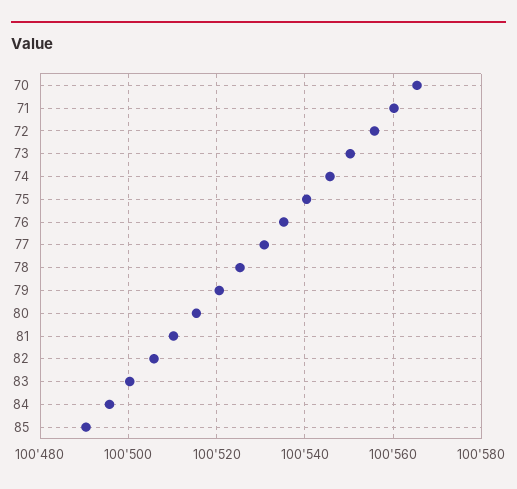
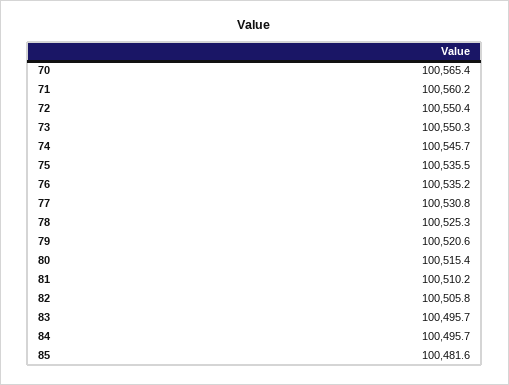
  {
    "70": 100565.4,
    "71": 100560.2,
-   "72": 100556,
+   "72": 100550.4,
    "73": 100550.3,
    "74": 100545.7,
-   "75": 100540,
+   "75": 100535.5,
    "76": 100535.2,
    "77": 100530.8,
    "78": 100525.3,
    "79": 100520.6,
    "80": 100515.4,
    "81": 100510.2,
    "82": 100505.8,
-   "83": 100500,
+   "83": 100495.7,
    "84": 100495.7,
-   "85": 100490
+   "85": 100481.6
  }

